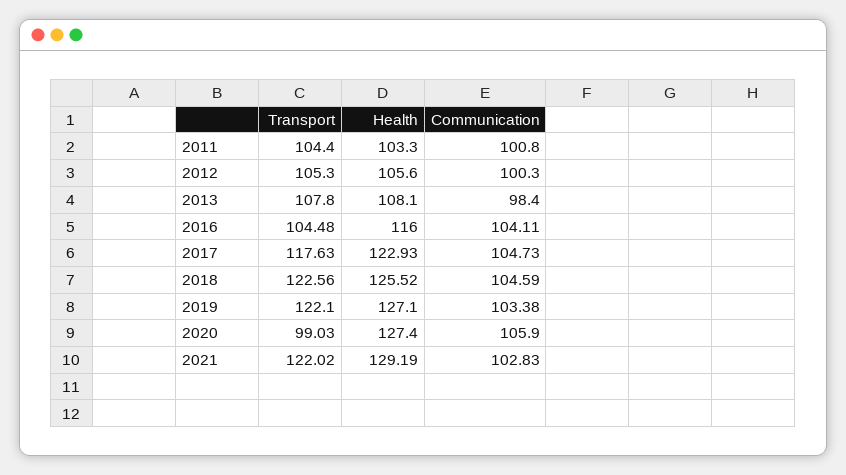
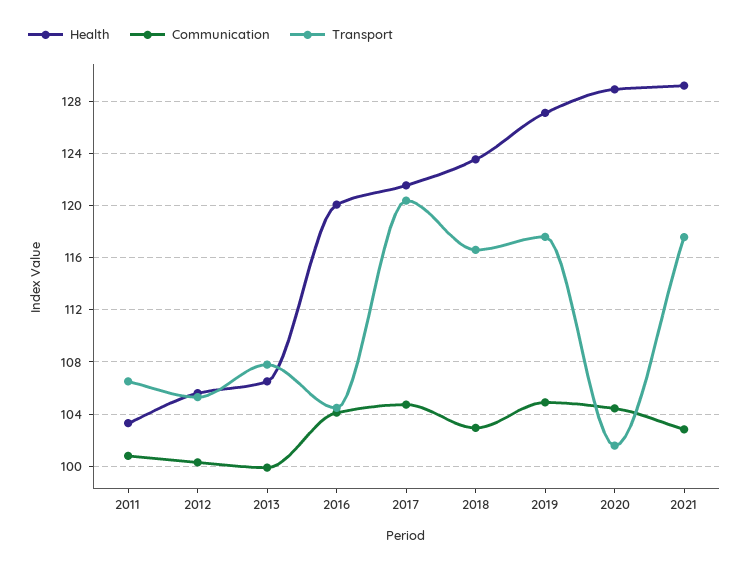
  {
    "Transport": {
-     "2011": 104.4,
+     "2011": 106.5,
      "2012": 105.3,
      "2013": 107.8,
      "2016": 104.48,
-     "2017": 117.63,
+     "2017": 120.5,
-     "2018": 122.56,
+     "2018": 116.5,
-     "2019": 122.1,
+     "2019": 117.5,
-     "2020": 99.03,
+     "2020": 101.5,
-     "2021": 122.02
+     "2021": 117.5
    },
    "Health": {
      "2011": 103.3,
      "2012": 105.6,
-     "2013": 108.1,
+     "2013": 106.5,
-     "2016": 116,
+     "2016": 120,
-     "2017": 122.93,
+     "2017": 121.5,
-     "2018": 125.52,
+     "2018": 123.5,
      "2019": 127.1,
-     "2020": 127.4,
+     "2020": 129,
      "2021": 129.19
    },
    "Communication": {
      "2011": 100.8,
      "2012": 100.3,
-     "2013": 98.4,
+     "2013": 100,
      "2016": 104.11,
      "2017": 104.73,
-     "2018": 104.59,
+     "2018": 103,
-     "2019": 103.38,
+     "2019": 105,
-     "2020": 105.9,
+     "2020": 104.5,
      "2021": 102.83
    }
  }

